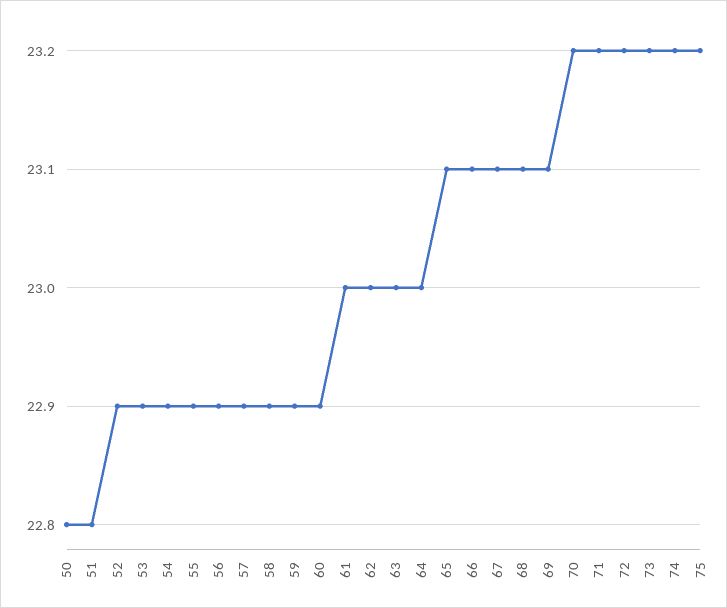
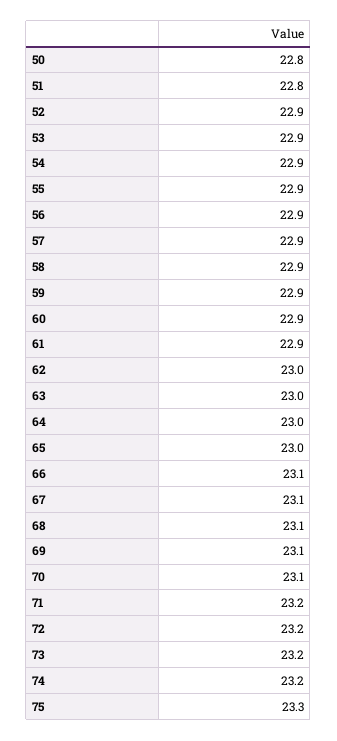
  {
    "50": 22.8,
    "51": 22.8,
    "52": 22.9,
    "53": 22.9,
    "54": 22.9,
    "55": 22.9,
    "56": 22.9,
    "57": 22.9,
    "58": 22.9,
    "59": 22.9,
    "60": 22.9,
-   "61": 23,
+   "61": 22.9,
    "62": 23,
    "63": 23,
    "64": 23,
-   "65": 23.1,
+   "65": 23,
    "66": 23.1,
    "67": 23.1,
    "68": 23.1,
    "69": 23.1,
-   "70": 23.2,
+   "70": 23.1,
    "71": 23.2,
    "72": 23.2,
    "73": 23.2,
    "74": 23.2,
-   "75": 23.2
+   "75": 23.3
  }

